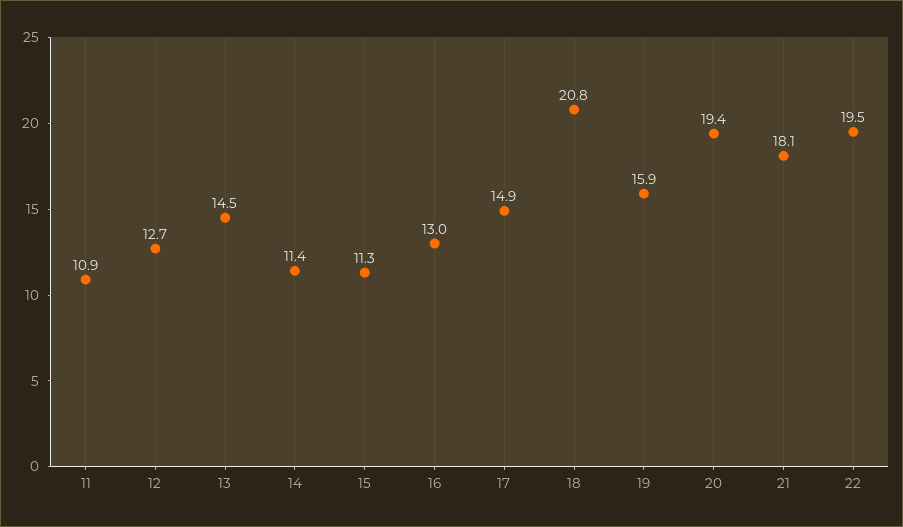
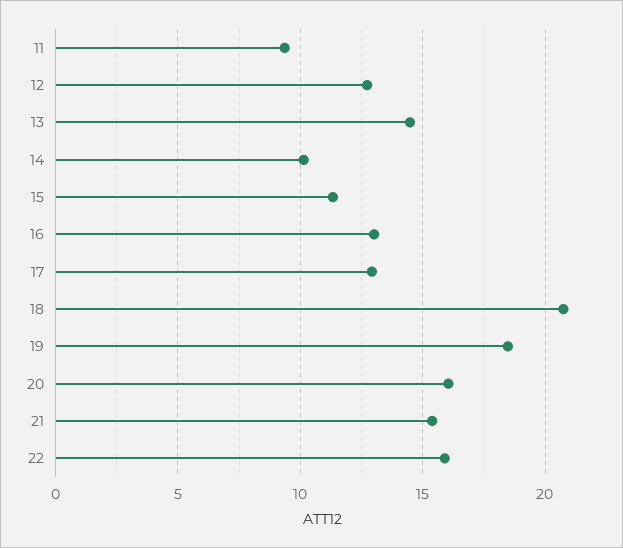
  {
-   "11": 10.9,
+   "11": 9.5,
    "12": 12.7,
    "13": 14.5,
-   "14": 11.4,
+   "14": 10,
    "15": 11.3,
    "16": 13,
-   "17": 14.9,
+   "17": 13,
    "18": 20.8,
-   "19": 15.9,
+   "19": 18.5,
-   "20": 19.4,
+   "20": 16,
-   "21": 18.1,
+   "21": 15.5,
-   "22": 19.5
+   "22": 16
  }

